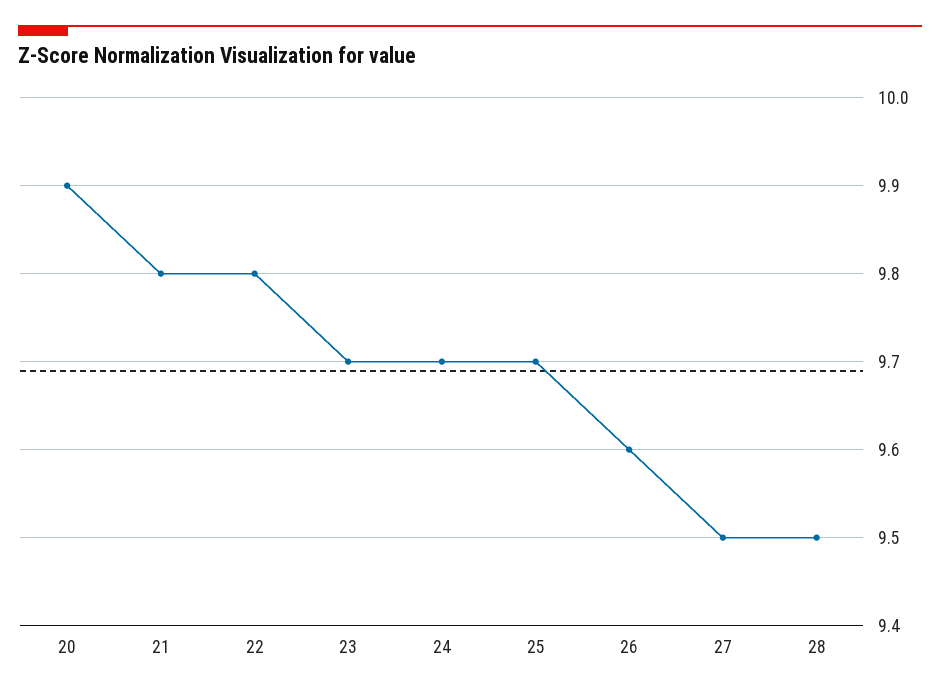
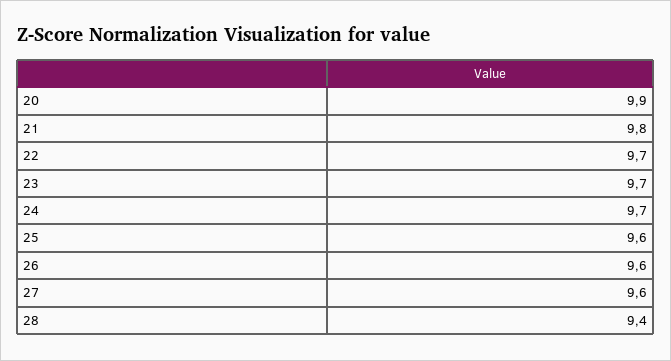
  {
    "20": 9.9,
    "21": 9.8,
-   "22": 9.8,
+   "22": 9.7,
    "23": 9.7,
    "24": 9.7,
-   "25": 9.7,
+   "25": 9.6,
    "26": 9.6,
-   "27": 9.5,
+   "27": 9.6,
-   "28": 9.5
+   "28": 9.4
  }

